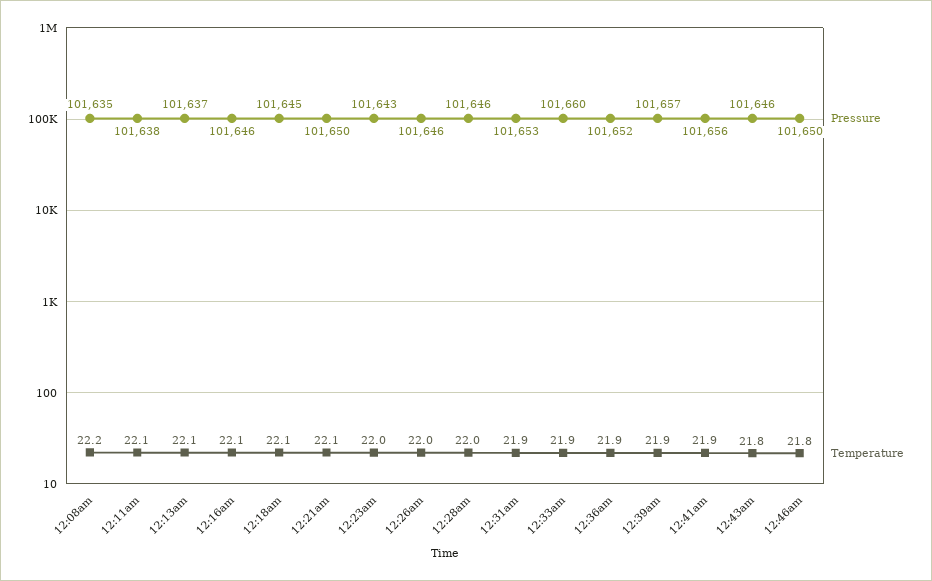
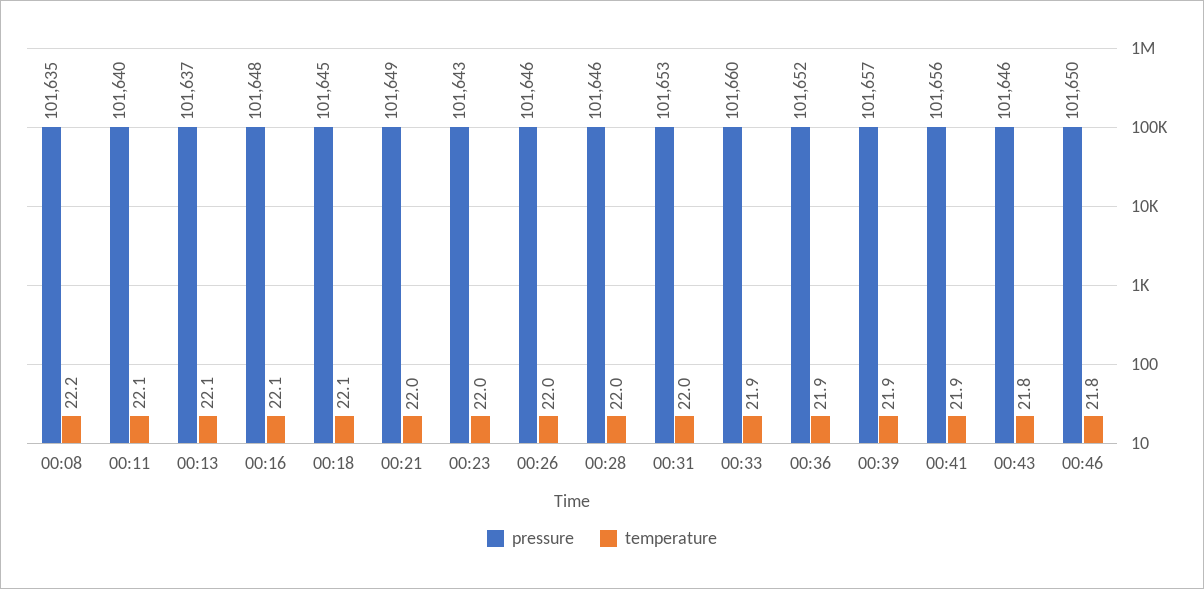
  {
    "Pressure": {
      "12:08am": 101635,
-     "12:11am": 101638,
+     "12:11am": 101640,
      "12:13am": 101637,
-     "12:16am": 101646,
+     "12:16am": 101648,
      "12:18am": 101645,
-     "12:21am": 101650,
+     "12:21am": 101649,
      "12:23am": 101643,
      "12:26am": 101646,
      "12:28am": 101646,
      "12:31am": 101653,
      "12:33am": 101660,
      "12:36am": 101652,
      "12:39am": 101657,
      "12:41am": 101656,
      "12:43am": 101646,
      "12:46am": 101650
    },
    "Temperature": {
      "12:08am": 22.2,
      "12:11am": 22.1,
      "12:13am": 22.1,
      "12:16am": 22.1,
      "12:18am": 22.1,
-     "12:21am": 22.1,
+     "12:21am": 22,
      "12:23am": 22,
      "12:26am": 22,
      "12:28am": 22,
-     "12:31am": 21.9,
+     "12:31am": 22,
      "12:33am": 21.9,
      "12:36am": 21.9,
      "12:39am": 21.9,
      "12:41am": 21.9,
      "12:43am": 21.8,
      "12:46am": 21.8
    }
  }

